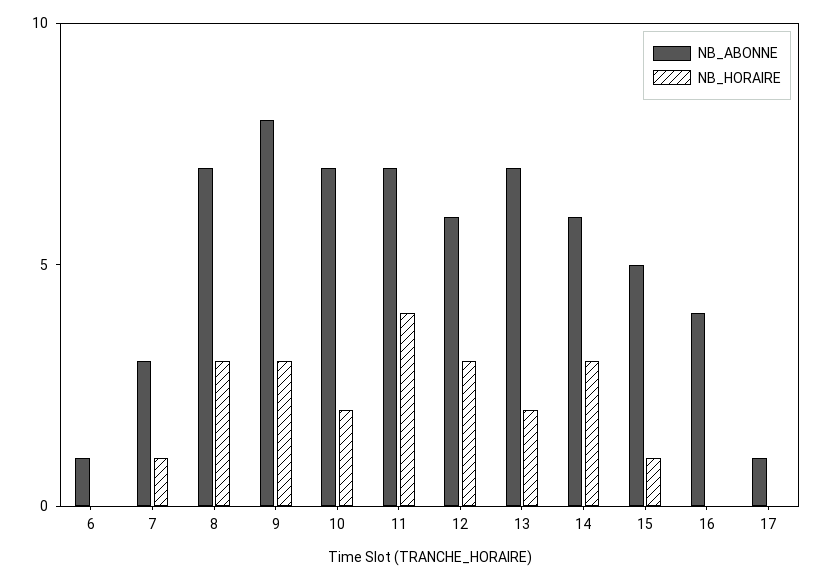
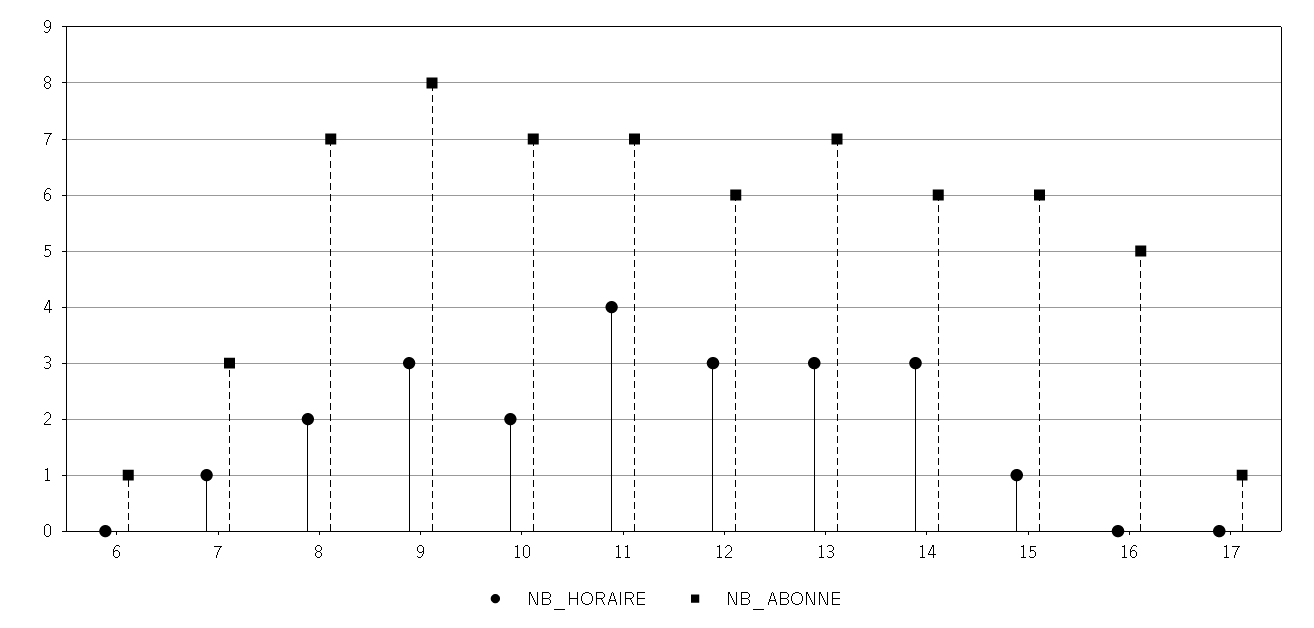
  {
    "NB_ABONNE": {
      "6": 1,
      "7": 3,
      "8": 7,
      "9": 8,
      "10": 7,
      "11": 7,
      "12": 6,
      "13": 7,
      "14": 6,
-     "15": 5,
+     "15": 6,
-     "16": 4,
+     "16": 5,
      "17": 1
    },
    "NB_HORAIRE": {
      "6": 0,
      "7": 1,
-     "8": 3,
+     "8": 2,
      "9": 3,
      "10": 2,
      "11": 4,
      "12": 3,
-     "13": 2,
+     "13": 3,
      "14": 3,
      "15": 1,
      "16": 0,
      "17": 0
    }
  }

